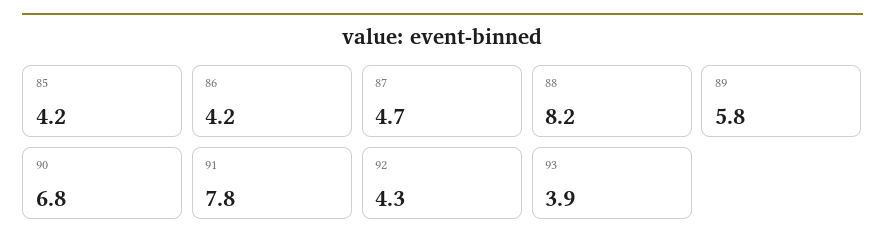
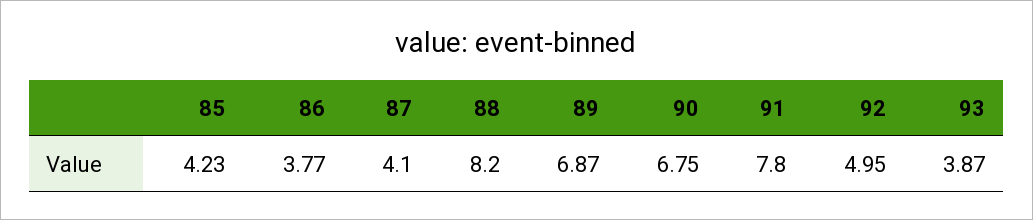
  {
    "85": 4.23,
-   "86": 4.2,
+   "86": 3.77,
-   "87": 4.7,
+   "87": 4.1,
    "88": 8.2,
-   "89": 5.8,
+   "89": 6.87,
    "90": 6.75,
    "91": 7.8,
-   "92": 4.3,
+   "92": 4.95,
    "93": 3.87
  }

